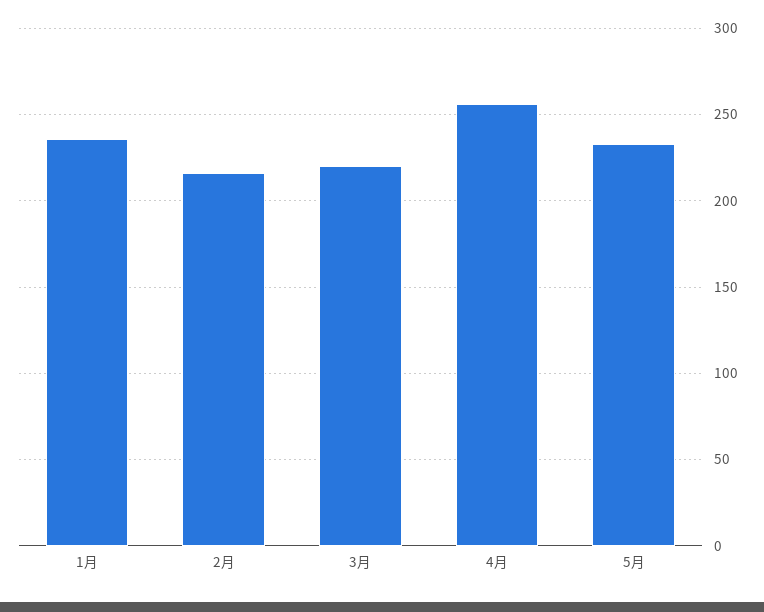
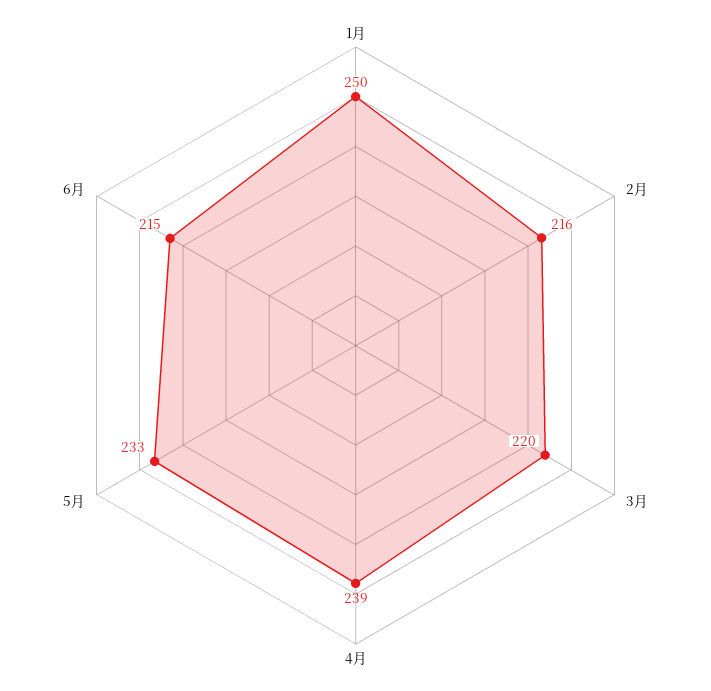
  {
-   "1月": 235,
+   "1月": 250,
    "2月": 216,
    "3月": 220,
-   "4月": 255,
+   "4月": 239,
-   "5月": 233
+   "5月": 233,
+   "6月": 215
  }

